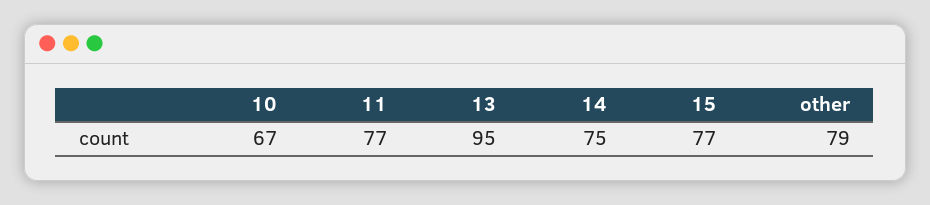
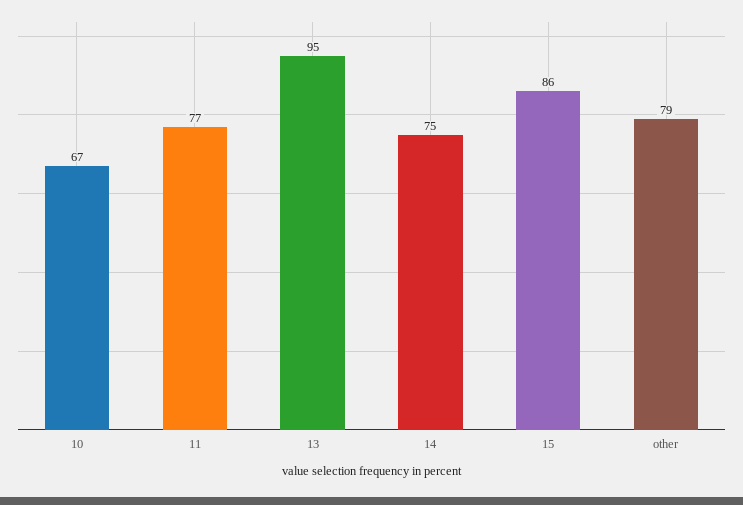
  {
    "10": 67,
    "11": 77,
    "13": 95,
    "14": 75,
-   "15": 77,
+   "15": 86,
    "other": 79
  }

